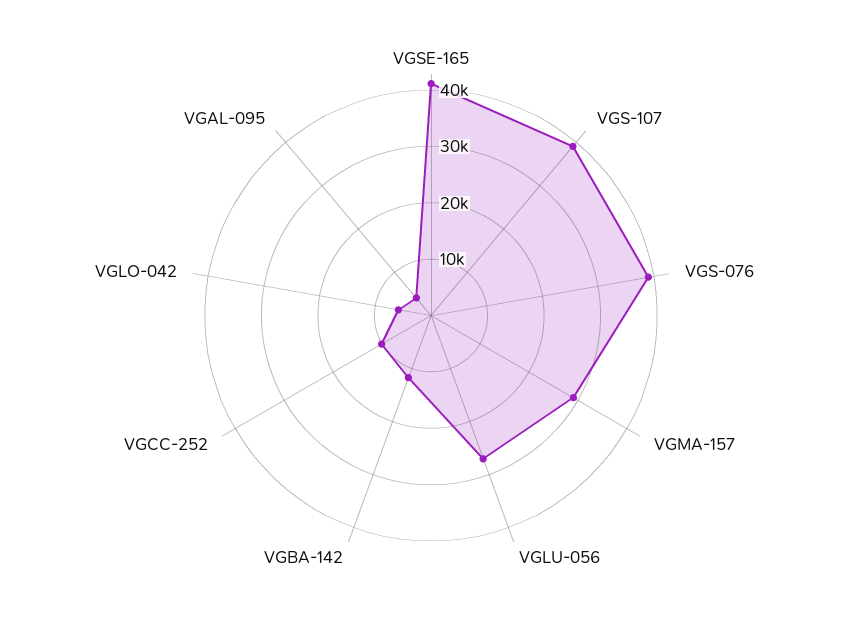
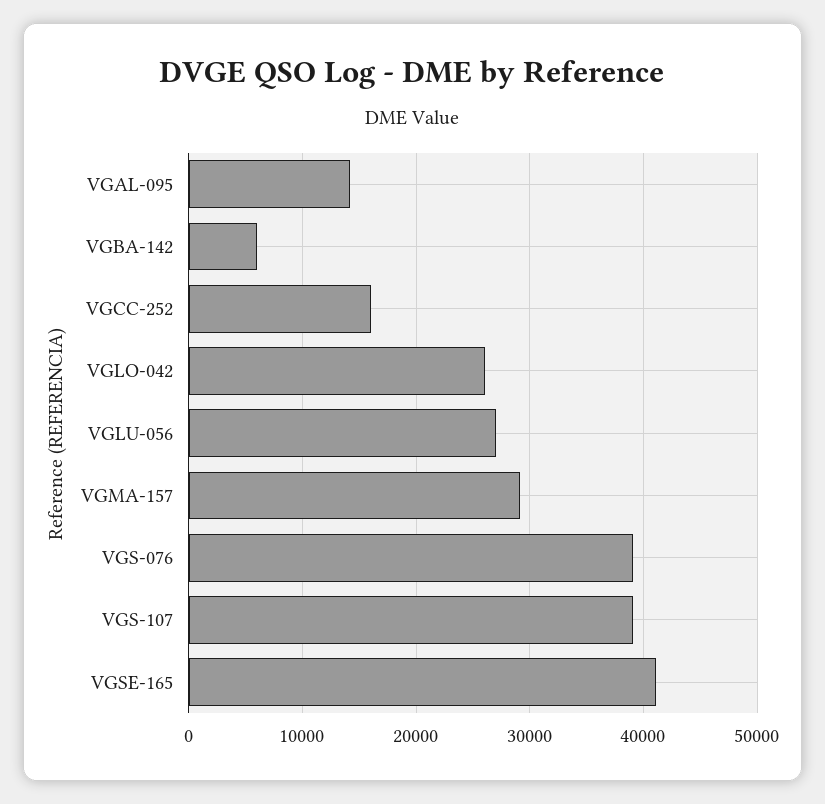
  {
    "VGSE-165": 41000,
    "VGS-107": 39000,
    "VGS-076": 39000,
    "VGMA-157": 29000,
    "VGLU-056": 27000,
-   "VGBA-142": 12000,
+   "VGBA-142": 6000,
-   "VGCC-252": 10000,
+   "VGCC-252": 16000,
-   "VGLO-042": 6000,
+   "VGLO-042": 26000,
-   "VGAL-095": 4000
+   "VGAL-095": 14000
  }

